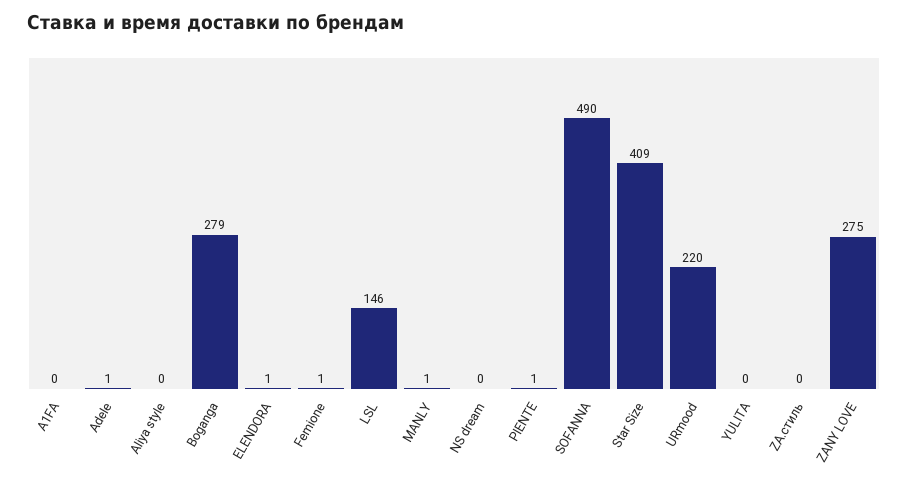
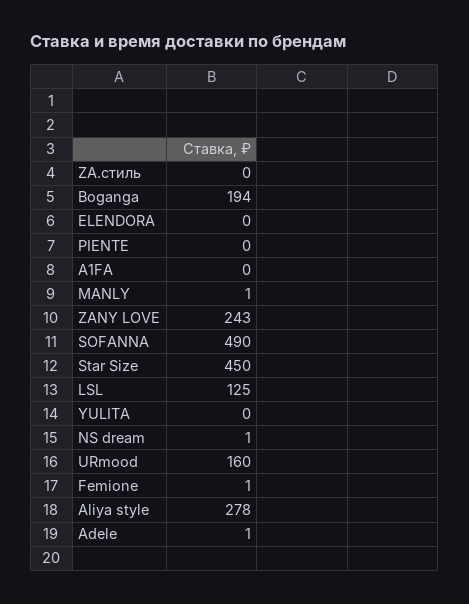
  {
    "A1FA": 0,
    "Adele": 1,
-   "Aliya style": 0,
+   "Aliya style": 278,
-   "Boganga": 279,
+   "Boganga": 194,
-   "ELENDORA": 1,
+   "ELENDORA": 0,
    "Femione": 1,
-   "LSL": 146,
+   "LSL": 125,
    "MANLY": 1,
-   "NS dream": 0,
+   "NS dream": 1,
-   "PIENTE": 1,
+   "PIENTE": 0,
    "SOFANNA": 490,
-   "Star Size": 409,
+   "Star Size": 450,
-   "URmood": 220,
+   "URmood": 160,
    "YULITA": 0,
    "ZA.стиль": 0,
-   "ZANY LOVE": 275
+   "ZANY LOVE": 243
  }

